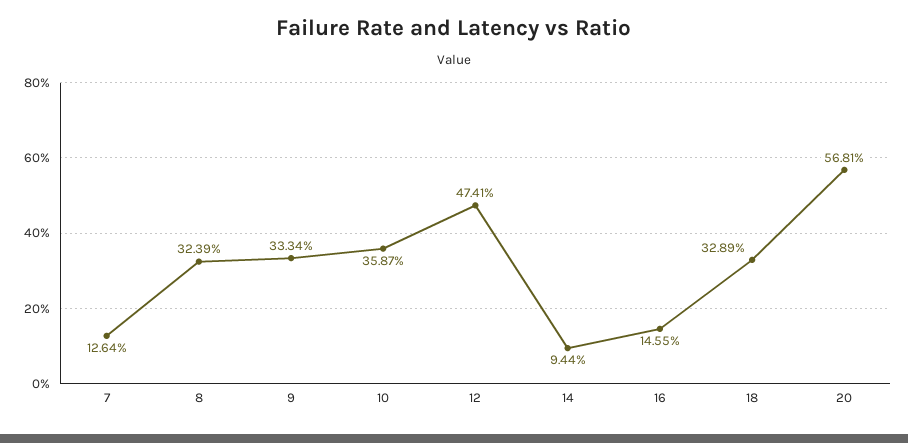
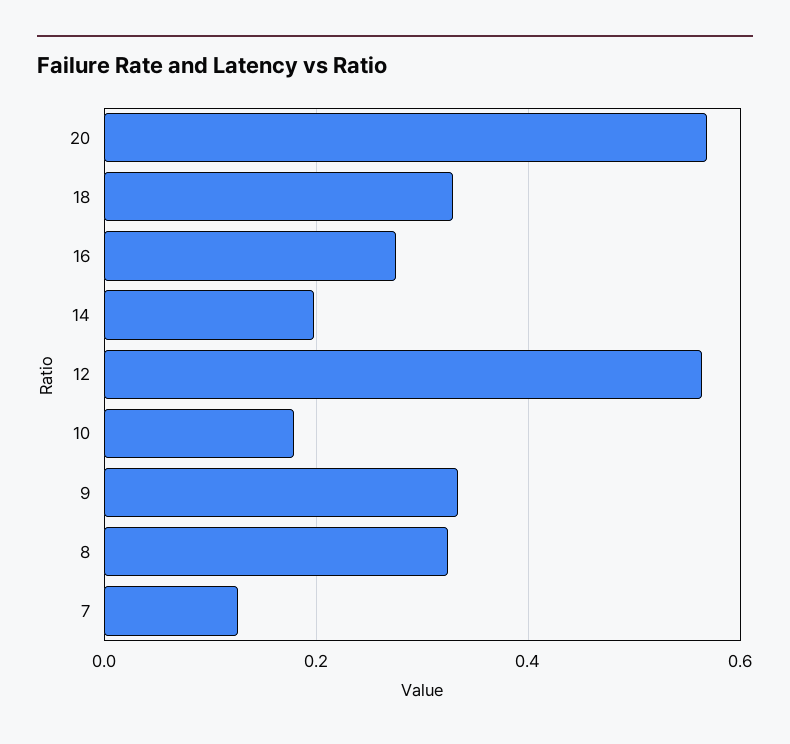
  {
    "7": 0.1264,
    "8": 0.3239,
    "9": 0.3334,
-   "10": 0.3587,
+   "10": 0.18,
-   "12": 0.4741,
+   "12": 0.56,
-   "14": 0.0944,
+   "14": 0.2,
-   "16": 0.1455,
+   "16": 0.28,
    "18": 0.3289,
    "20": 0.5681
  }

